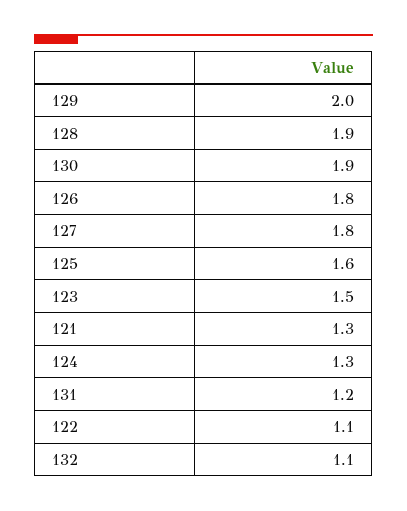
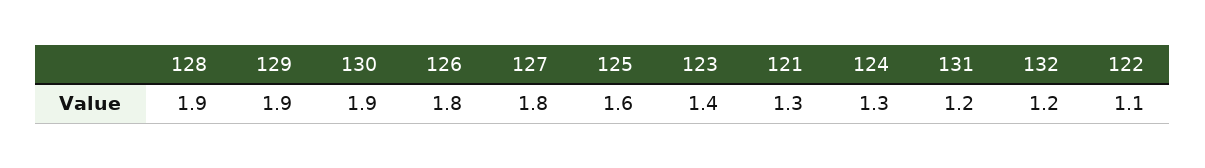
  {
-   "129": 2,
+   "129": 1.9,
    "128": 1.9,
    "130": 1.9,
    "126": 1.8,
    "127": 1.8,
    "125": 1.6,
-   "123": 1.5,
+   "123": 1.4,
    "121": 1.3,
    "124": 1.3,
    "131": 1.2,
    "122": 1.1,
-   "132": 1.1
+   "132": 1.2
  }

